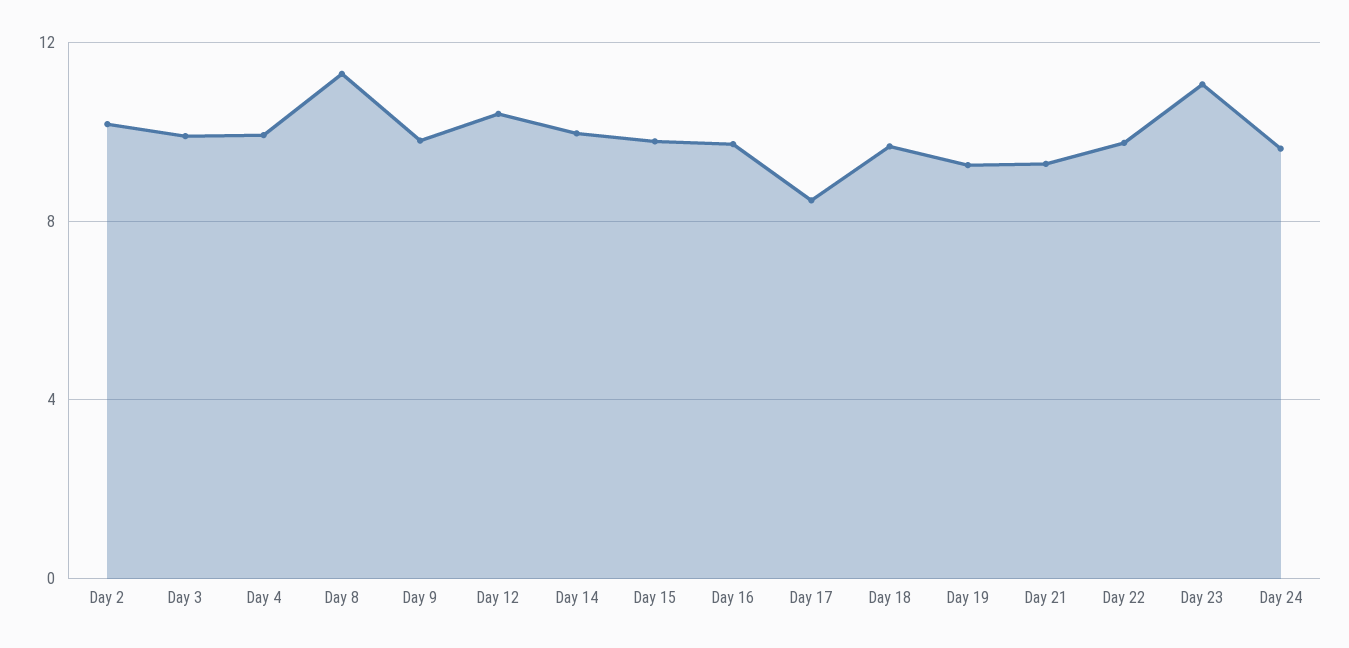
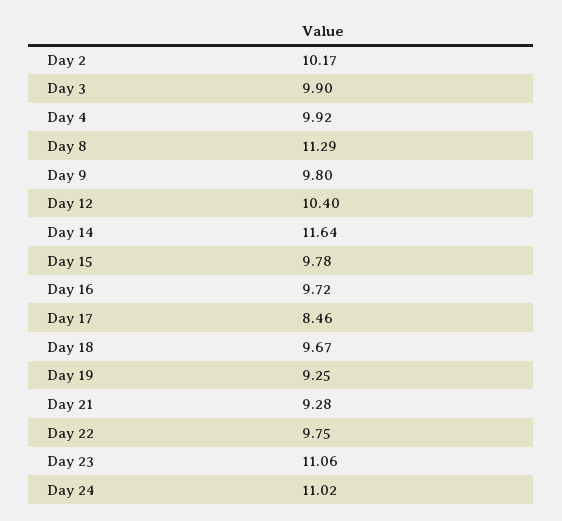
  {
    "Day 2": 10.17,
    "Day 3": 9.9,
    "Day 4": 9.92,
    "Day 8": 11.29,
    "Day 9": 9.8,
    "Day 12": 10.4,
-   "Day 14": 10,
+   "Day 14": 11.64,
    "Day 15": 9.78,
    "Day 16": 9.72,
    "Day 17": 8.46,
    "Day 18": 9.67,
    "Day 19": 9.25,
    "Day 21": 9.28,
    "Day 22": 9.75,
    "Day 23": 11.06,
-   "Day 24": 9.5
+   "Day 24": 11.02
  }

